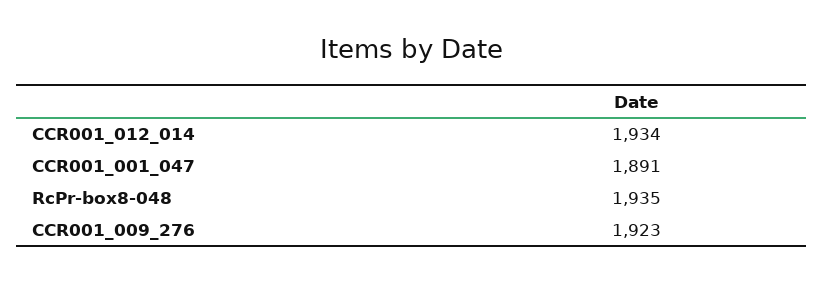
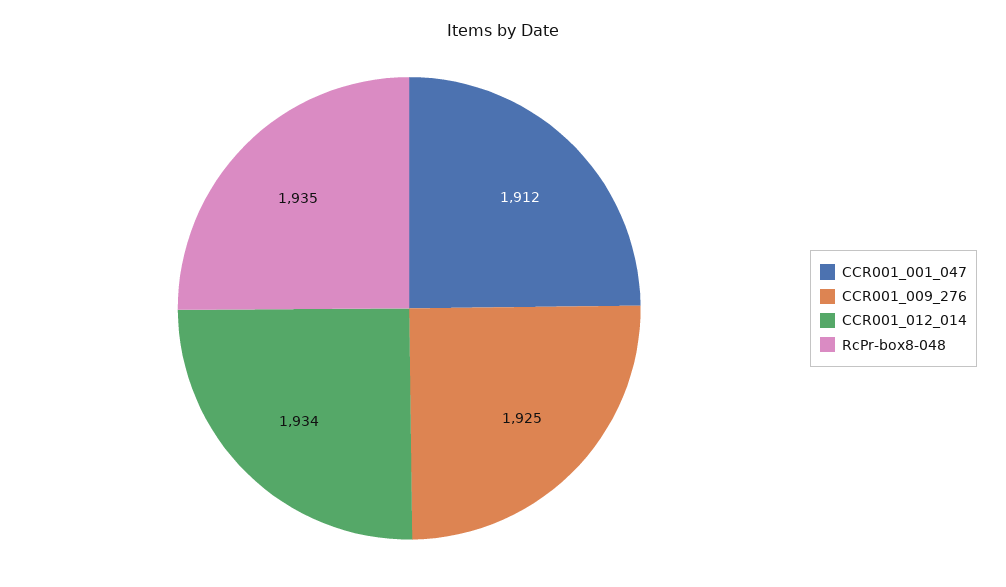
  {
    "CCR001_012_014": 1934,
-   "CCR001_001_047": 1891,
+   "CCR001_001_047": 1912,
    "RcPr-box8-048": 1935,
-   "CCR001_009_276": 1923
+   "CCR001_009_276": 1925
  }

